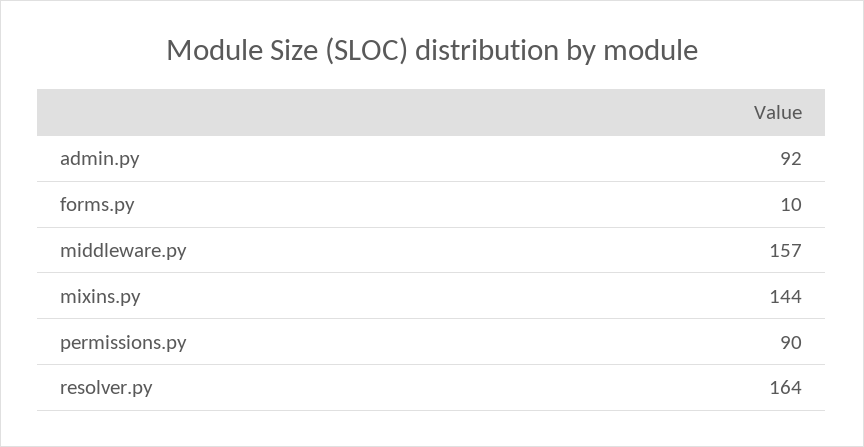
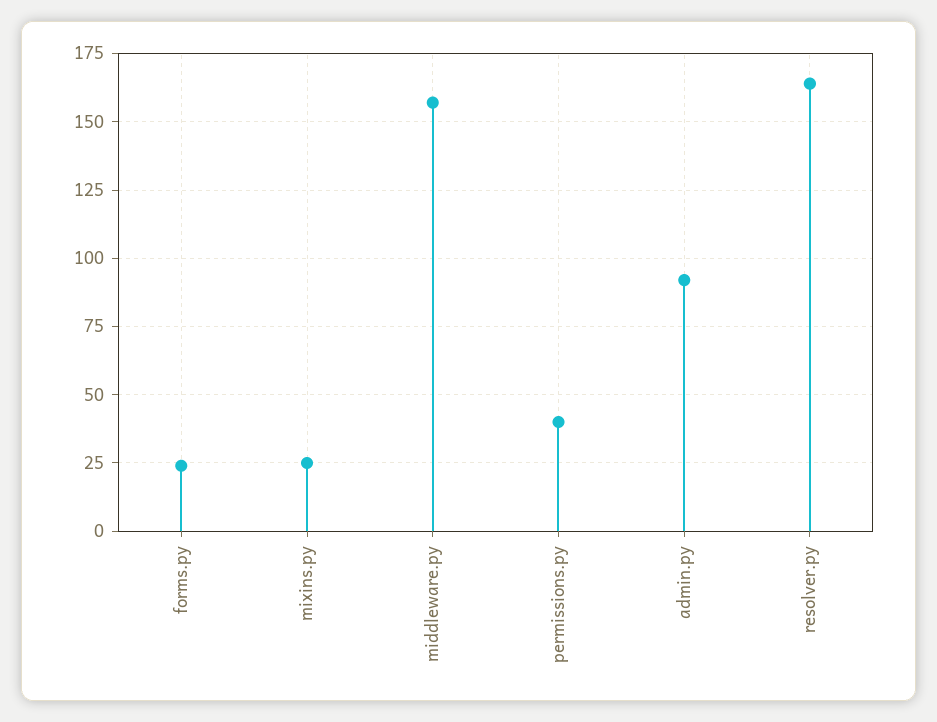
  {
    "admin.py": 92,
-   "forms.py": 10,
+   "forms.py": 25,
    "middleware.py": 157,
-   "mixins.py": 144,
+   "mixins.py": 25,
-   "permissions.py": 90,
+   "permissions.py": 40,
    "resolver.py": 164
  }

